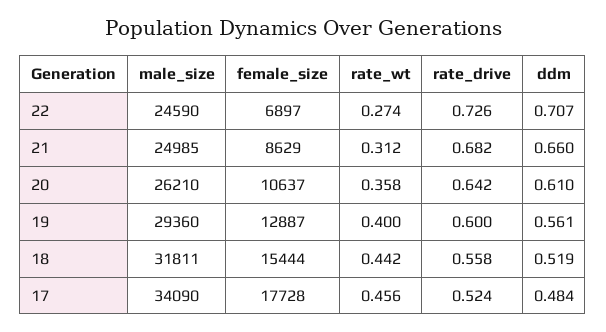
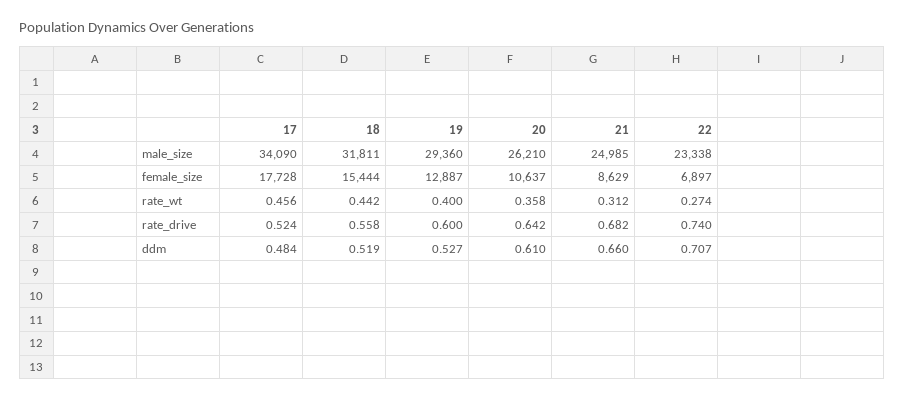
  {
    "male_size": {
-     "22": 24590,
+     "22": 23338,
      "21": 24985,
      "20": 26210,
      "19": 29360,
      "18": 31811,
      "17": 34090
    },
    "female_size": {
      "22": 6897,
      "21": 8629,
      "20": 10637,
      "19": 12887,
      "18": 15444,
      "17": 17728
    },
    "rate_wt": {
      "22": 0.274,
      "21": 0.312,
      "20": 0.358,
      "19": 0.4,
      "18": 0.442,
      "17": 0.456
    },
    "rate_drive": {
-     "22": 0.726,
+     "22": 0.74,
      "21": 0.682,
      "20": 0.642,
      "19": 0.6,
      "18": 0.558,
      "17": 0.524
    },
    "ddm": {
      "22": 0.707,
      "21": 0.66,
      "20": 0.61,
-     "19": 0.561,
+     "19": 0.527,
      "18": 0.519,
      "17": 0.484
    }
  }

